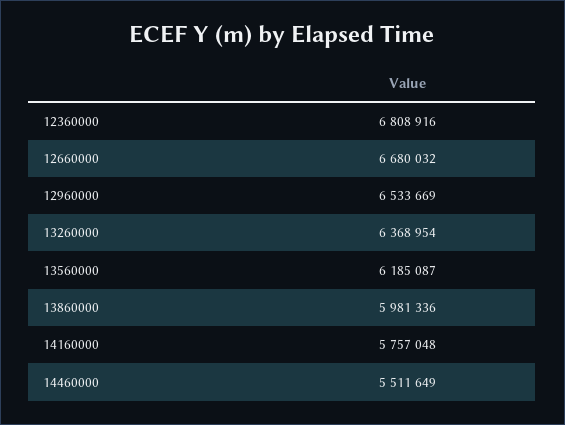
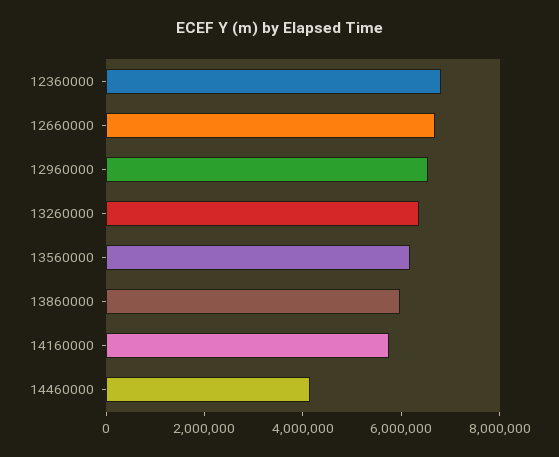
  {
    "12360000": 6808916,
    "12660000": 6680032,
    "12960000": 6533669,
    "13260000": 6368954,
    "13560000": 6185087,
    "13860000": 5981336,
    "14160000": 5757048,
-   "14460000": 5511649
+   "14460000": 4000000
  }

